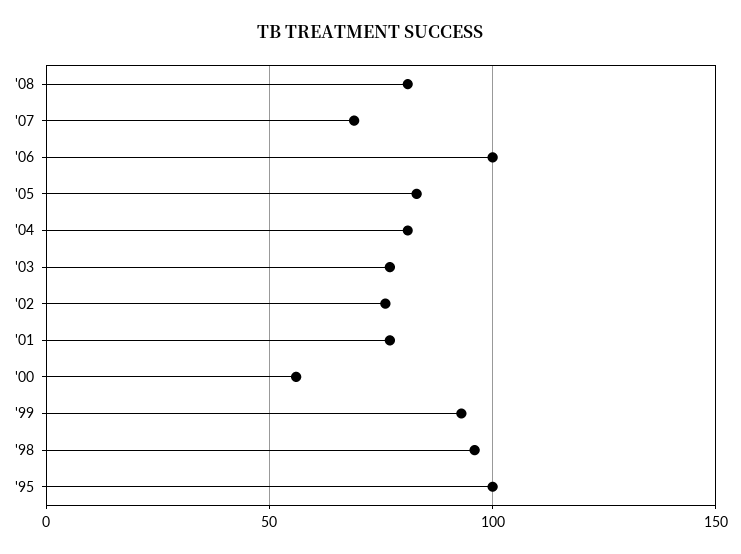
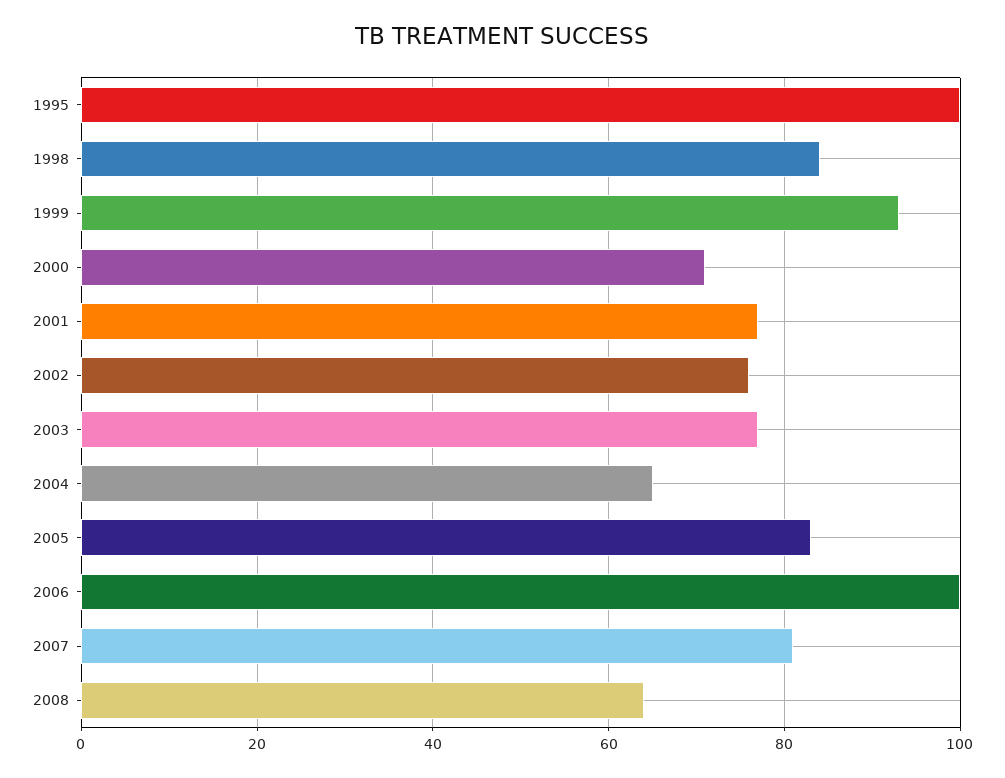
  {
-   "'08": 80,
+   "'08": 65,
-   "'07": 70,
+   "'07": 80,
    "'06": 100,
    "'05": 85,
-   "'04": 80,
+   "'04": 65,
    "'03": 75,
    "'02": 75,
    "'01": 75,
-   "'00": 55,
+   "'00": 70,
    "'99": 95,
-   "'98": 95,
+   "'98": 85,
    "'95": 100
  }

